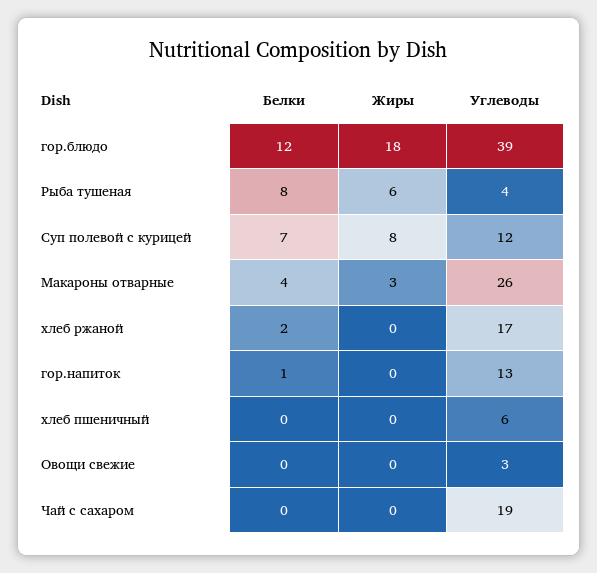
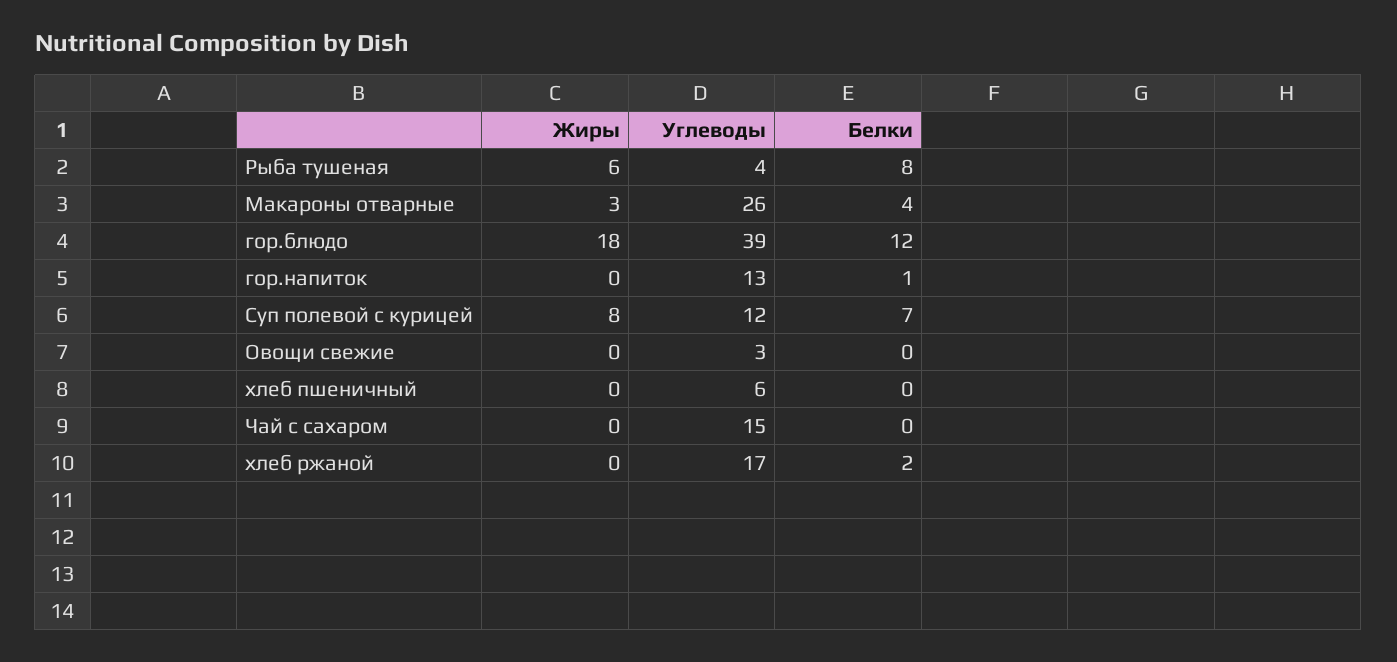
  {
    "Белки": {
      "гор.блюдо": 12,
      "Рыба тушеная": 8,
      "Суп полевой с курицей": 7,
      "Макароны отварные": 4,
      "хлеб ржаной": 2,
      "гор.напиток": 1,
      "хлеб пшеничный": 0,
      "Овощи свежие": 0,
      "Чай с сахаром": 0
    },
    "Жиры": {
      "гор.блюдо": 18,
      "Рыба тушеная": 6,
      "Суп полевой с курицей": 8,
      "Макароны отварные": 3,
      "хлеб ржаной": 0,
      "гор.напиток": 0,
      "хлеб пшеничный": 0,
      "Овощи свежие": 0,
      "Чай с сахаром": 0
    },
    "Углеводы": {
      "гор.блюдо": 39,
      "Рыба тушеная": 4,
      "Суп полевой с курицей": 12,
      "Макароны отварные": 26,
      "хлеб ржаной": 17,
      "гор.напиток": 13,
      "хлеб пшеничный": 6,
      "Овощи свежие": 3,
-     "Чай с сахаром": 19
+     "Чай с сахаром": 15
    }
  }

